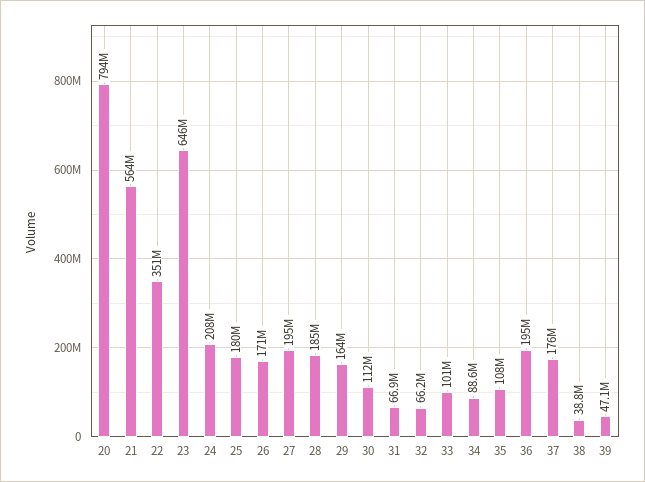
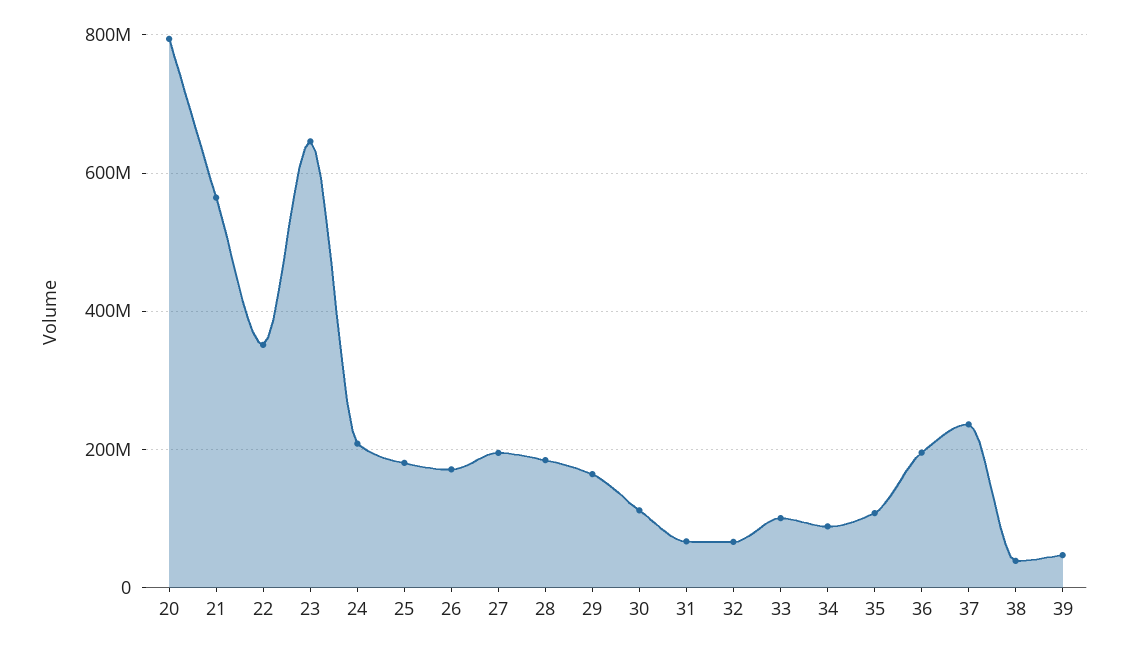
  {
    "20": 794000000,
    "21": 564000000,
    "22": 351000000,
    "23": 646000000,
    "24": 208000000,
    "25": 180000000,
    "26": 171000000,
    "27": 195000000,
    "28": 185000000,
    "29": 164000000,
    "30": 112000000,
    "31": 66900000,
    "32": 66200000,
    "33": 101000000,
    "34": 88600000,
    "35": 108000000,
    "36": 195000000,
-   "37": 176000000,
+   "37": 240000000,
    "38": 38800000,
    "39": 47100000
  }

